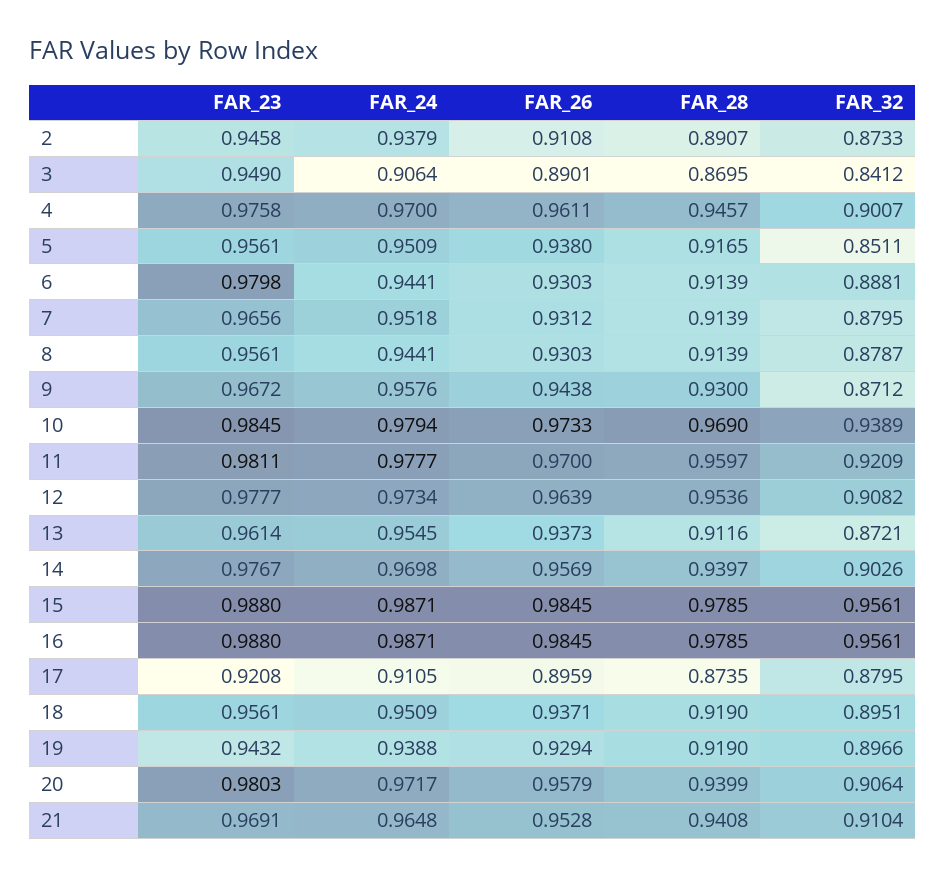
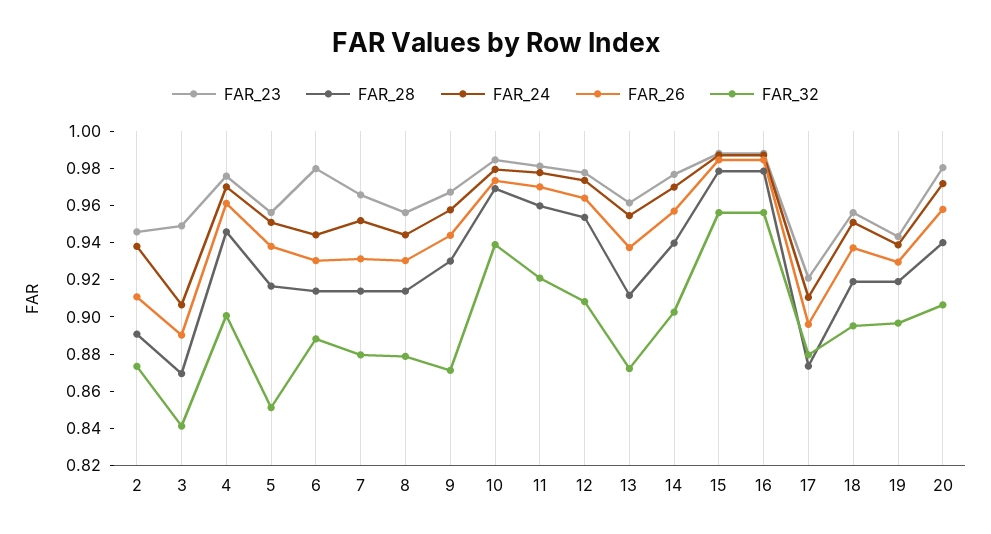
  {
    "FAR_23": {
      "2": 0.9458,
      "3": 0.949,
      "4": 0.9758,
      "5": 0.9561,
      "6": 0.9798,
      "7": 0.9656,
      "8": 0.9561,
      "9": 0.9672,
      "10": 0.9845,
      "11": 0.9811,
      "12": 0.9777,
      "13": 0.9614,
      "14": 0.9767,
      "15": 0.988,
      "16": 0.988,
      "17": 0.9208,
      "18": 0.9561,
      "19": 0.9432,
-     "20": 0.9803,
+     "20": 0.9803
-     "21": 0.9691
    },
    "FAR_24": {
      "2": 0.9379,
      "3": 0.9064,
      "4": 0.97,
      "5": 0.9509,
      "6": 0.9441,
      "7": 0.9518,
      "8": 0.9441,
      "9": 0.9576,
      "10": 0.9794,
      "11": 0.9777,
      "12": 0.9734,
      "13": 0.9545,
      "14": 0.9698,
      "15": 0.9871,
      "16": 0.9871,
      "17": 0.9105,
      "18": 0.9509,
      "19": 0.9388,
-     "20": 0.9717,
+     "20": 0.9717
-     "21": 0.9648
    },
    "FAR_26": {
      "2": 0.9108,
      "3": 0.8901,
      "4": 0.9611,
      "5": 0.938,
      "6": 0.9303,
      "7": 0.9312,
      "8": 0.9303,
      "9": 0.9438,
      "10": 0.9733,
      "11": 0.97,
      "12": 0.9639,
      "13": 0.9373,
      "14": 0.9569,
      "15": 0.9845,
      "16": 0.9845,
      "17": 0.8959,
      "18": 0.9371,
      "19": 0.9294,
-     "20": 0.9579,
+     "20": 0.9579
-     "21": 0.9528
    },
    "FAR_28": {
      "2": 0.8907,
      "3": 0.8695,
      "4": 0.9457,
      "5": 0.9165,
      "6": 0.9139,
      "7": 0.9139,
      "8": 0.9139,
      "9": 0.93,
      "10": 0.969,
      "11": 0.9597,
      "12": 0.9536,
      "13": 0.9116,
      "14": 0.9397,
      "15": 0.9785,
      "16": 0.9785,
      "17": 0.8735,
      "18": 0.919,
      "19": 0.919,
-     "20": 0.9399,
+     "20": 0.9399
-     "21": 0.9408
    },
    "FAR_32": {
      "2": 0.8733,
      "3": 0.8412,
      "4": 0.9007,
      "5": 0.8511,
      "6": 0.8881,
      "7": 0.8795,
      "8": 0.8787,
      "9": 0.8712,
      "10": 0.9389,
      "11": 0.9209,
      "12": 0.9082,
      "13": 0.8721,
      "14": 0.9026,
      "15": 0.9561,
      "16": 0.9561,
      "17": 0.8795,
      "18": 0.8951,
      "19": 0.8966,
-     "20": 0.9064,
+     "20": 0.9064
-     "21": 0.9104
    }
  }

